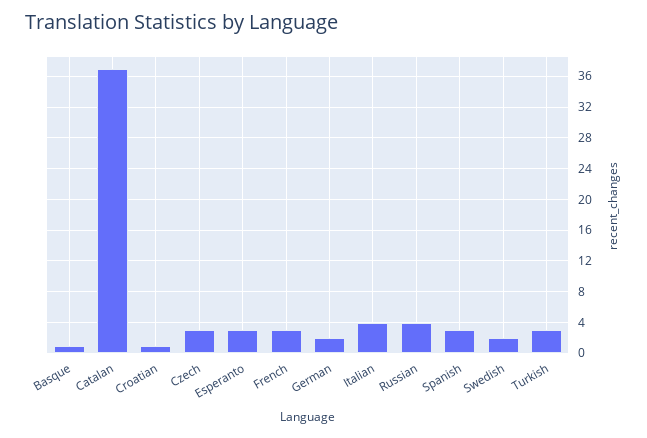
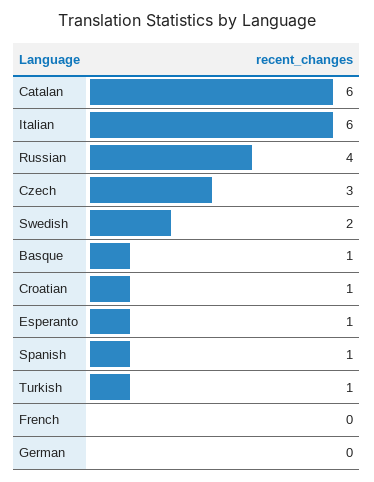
  {
    "Basque": 1,
-   "Catalan": 37,
+   "Catalan": 6,
    "Croatian": 1,
    "Czech": 3,
-   "Esperanto": 3,
+   "Esperanto": 1,
-   "French": 3,
+   "French": 0,
-   "German": 2,
+   "German": 0,
-   "Italian": 4,
+   "Italian": 6,
    "Russian": 4,
-   "Spanish": 3,
+   "Spanish": 1,
    "Swedish": 2,
-   "Turkish": 3
+   "Turkish": 1
  }

